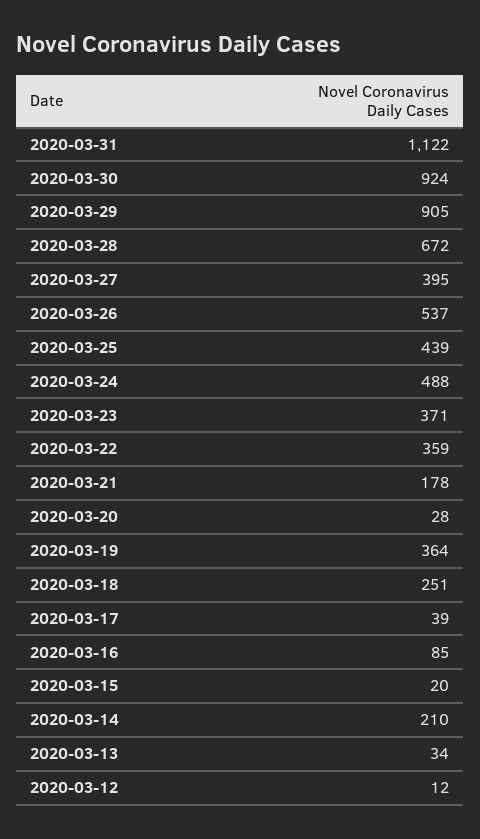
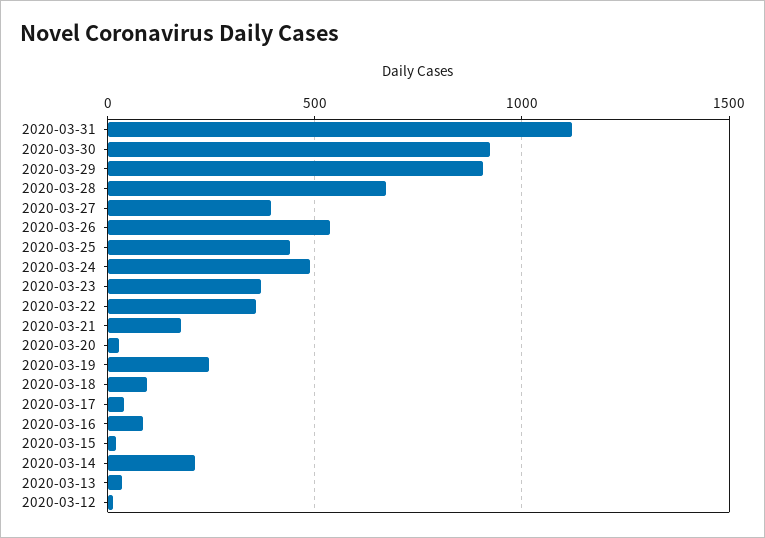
  {
    "2020-03-31": 1122,
    "2020-03-30": 924,
    "2020-03-29": 905,
    "2020-03-28": 672,
    "2020-03-27": 395,
    "2020-03-26": 537,
    "2020-03-25": 439,
    "2020-03-24": 488,
    "2020-03-23": 371,
    "2020-03-22": 359,
    "2020-03-21": 178,
    "2020-03-20": 28,
-   "2020-03-19": 364,
+   "2020-03-19": 250,
-   "2020-03-18": 251,
+   "2020-03-18": 100,
    "2020-03-17": 39,
    "2020-03-16": 85,
    "2020-03-15": 20,
    "2020-03-14": 210,
    "2020-03-13": 34,
    "2020-03-12": 12
  }

